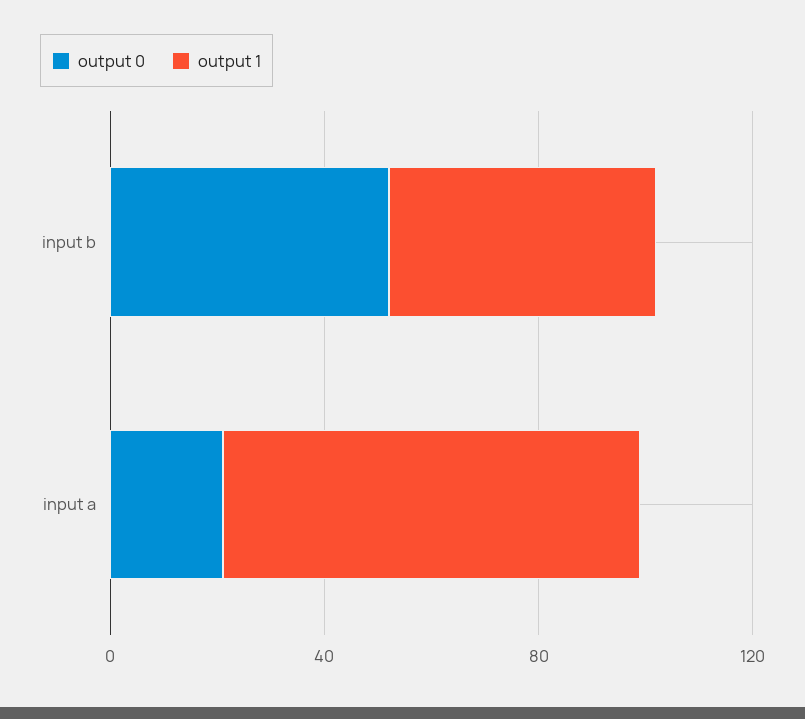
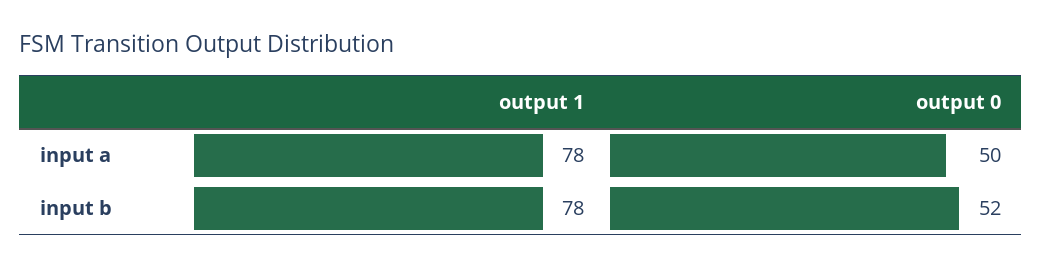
  {
    "output 0": {
      "input b": 52,
-     "input a": 20
+     "input a": 50
    },
    "output 1": {
-     "input b": 50,
+     "input b": 78,
      "input a": 78
    }
  }

